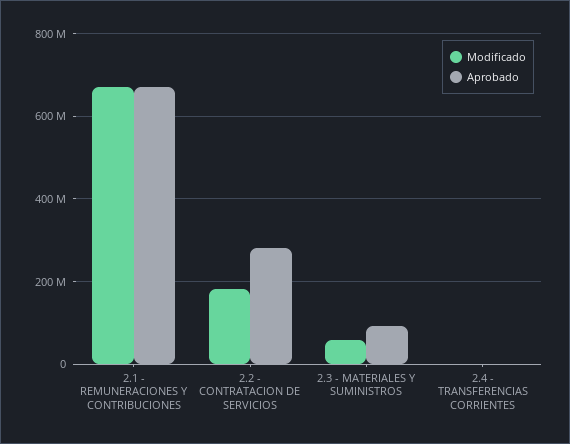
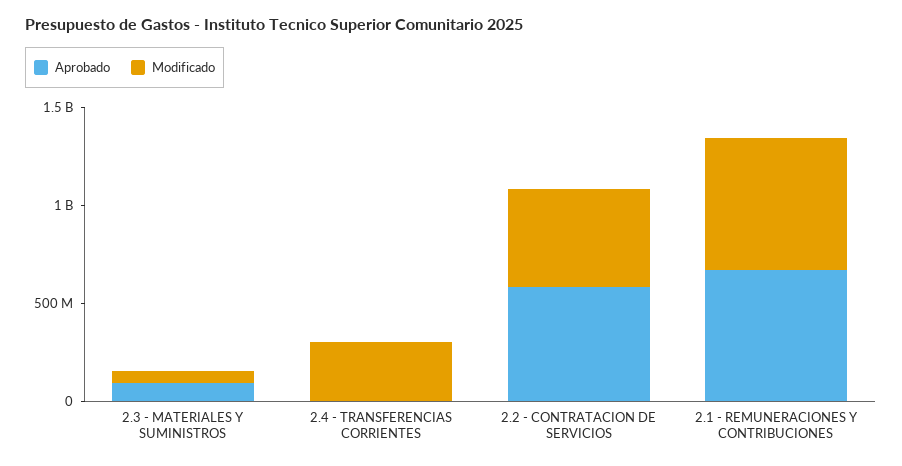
  {
    "Modificado": {
      "2.1 - REMUNERACIONES Y CONTRIBUCIONES": 680000000,
-     "2.2 - CONTRATACION DE SERVICIOS": 180000000,
+     "2.2 - CONTRATACION DE SERVICIOS": 500000000,
      "2.3 - MATERIALES Y SUMINISTROS": 60000000,
-     "2.4 - TRANSFERENCIAS CORRIENTES": 0
+     "2.4 - TRANSFERENCIAS CORRIENTES": 300000000
    },
    "Aprobado": {
      "2.1 - REMUNERACIONES Y CONTRIBUCIONES": 680000000,
-     "2.2 - CONTRATACION DE SERVICIOS": 280000000,
+     "2.2 - CONTRATACION DE SERVICIOS": 600000000,
      "2.3 - MATERIALES Y SUMINISTROS": 100000000,
      "2.4 - TRANSFERENCIAS CORRIENTES": 0
    }
  }

